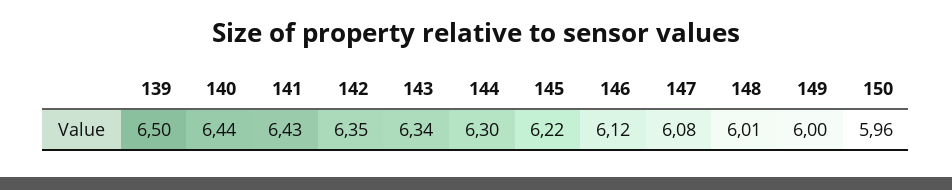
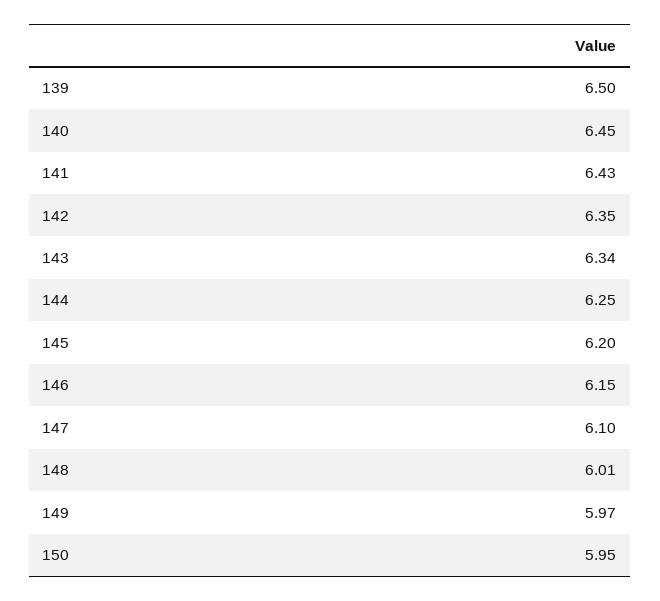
  {
    "139": 6.5,
-   "140": 6.44,
+   "140": 6.45,
    "141": 6.43,
    "142": 6.35,
    "143": 6.34,
-   "144": 6.3,
+   "144": 6.25,
-   "145": 6.22,
+   "145": 6.2,
-   "146": 6.12,
+   "146": 6.15,
-   "147": 6.08,
+   "147": 6.1,
    "148": 6.01,
-   "149": 6,
+   "149": 5.97,
-   "150": 5.96
+   "150": 5.95
  }

